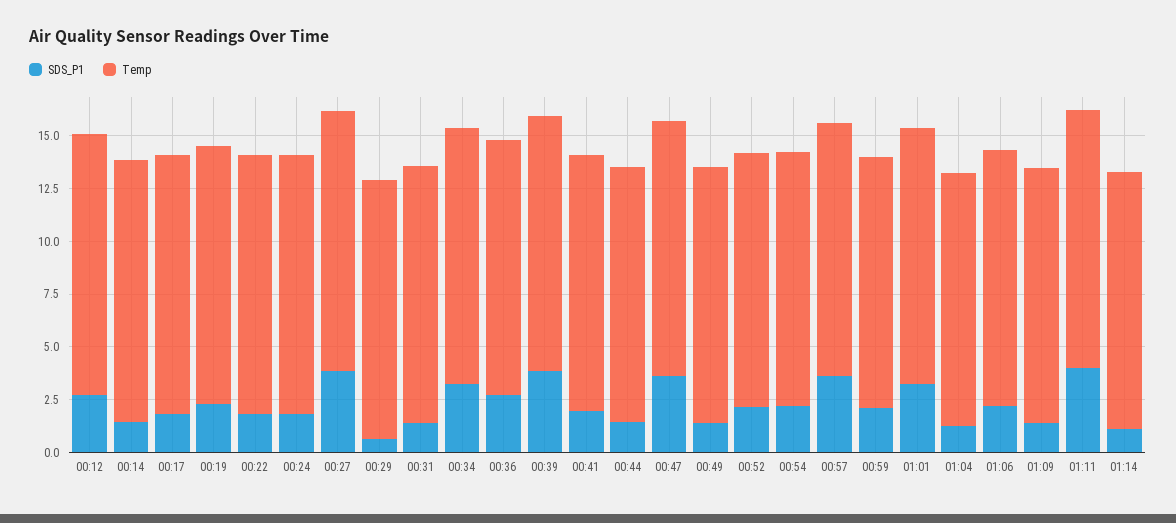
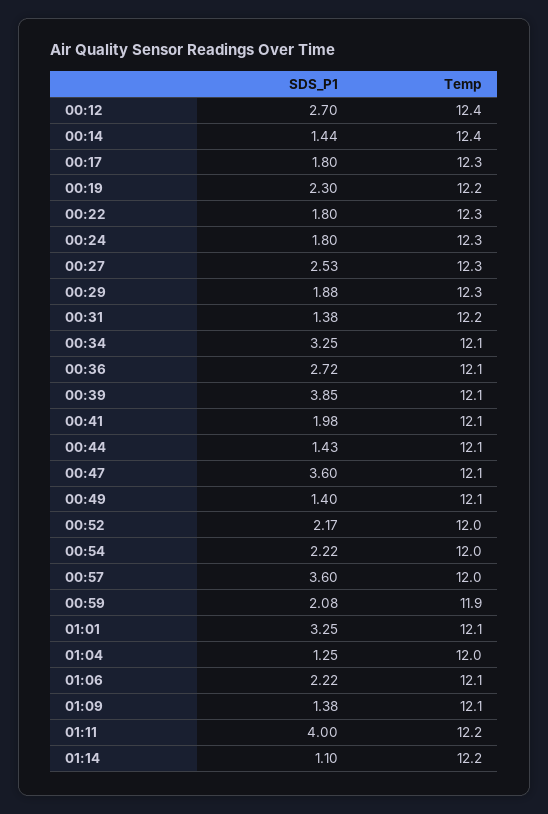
  {
    "SDS_P1": {
      "00:12": 2.7,
      "00:14": 1.44,
      "00:17": 1.8,
      "00:19": 2.3,
      "00:22": 1.8,
      "00:24": 1.8,
-     "00:27": 4,
+     "00:27": 2.53,
-     "00:29": 0.5,
+     "00:29": 1.88,
      "00:31": 1.38,
      "00:34": 3.25,
      "00:36": 2.72,
      "00:39": 3.85,
      "00:41": 1.98,
      "00:44": 1.43,
      "00:47": 3.6,
      "00:49": 1.4,
      "00:52": 2.17,
      "00:54": 2.22,
      "00:57": 3.6,
      "00:59": 2.08,
      "01:01": 3.25,
      "01:04": 1.25,
      "01:06": 2.22,
      "01:09": 1.38,
      "01:11": 4,
      "01:14": 1.1
    },
    "Temp": {
      "00:12": 12.4,
      "00:14": 12.4,
      "00:17": 12.3,
      "00:19": 12.2,
      "00:22": 12.3,
      "00:24": 12.3,
      "00:27": 12.3,
      "00:29": 12.3,
      "00:31": 12.2,
      "00:34": 12.1,
      "00:36": 12.1,
      "00:39": 12.1,
      "00:41": 12.1,
      "00:44": 12.1,
      "00:47": 12.1,
      "00:49": 12.1,
      "00:52": 12,
      "00:54": 12,
      "00:57": 12,
      "00:59": 11.9,
      "01:01": 12.1,
      "01:04": 12,
      "01:06": 12.1,
      "01:09": 12.1,
      "01:11": 12.2,
      "01:14": 12.2
    }
  }

